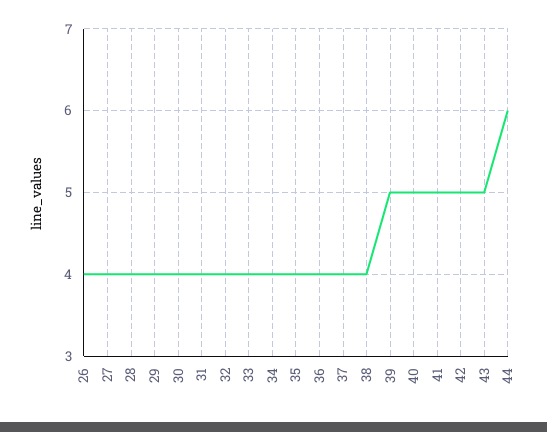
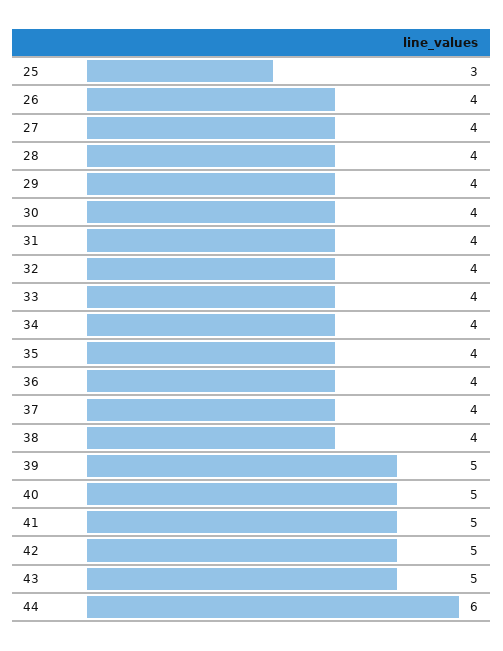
  {
    "26": 4,
    "27": 4,
    "28": 4,
    "29": 4,
    "30": 4,
    "31": 4,
    "32": 4,
    "33": 4,
    "34": 4,
    "35": 4,
    "36": 4,
    "37": 4,
    "38": 4,
    "39": 5,
    "40": 5,
    "41": 5,
    "42": 5,
    "43": 5,
-   "44": 6
+   "44": 6,
+   "25": 3
  }

